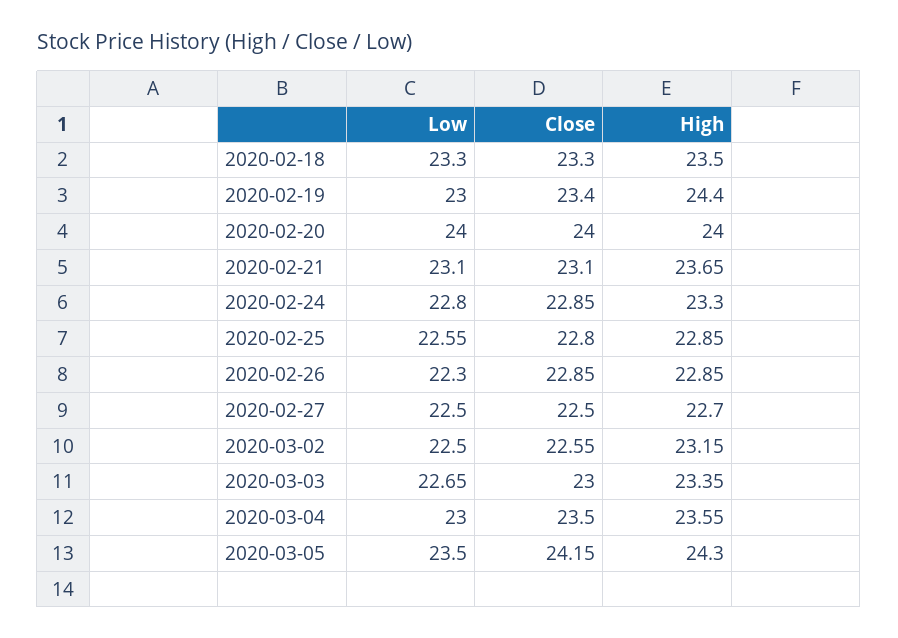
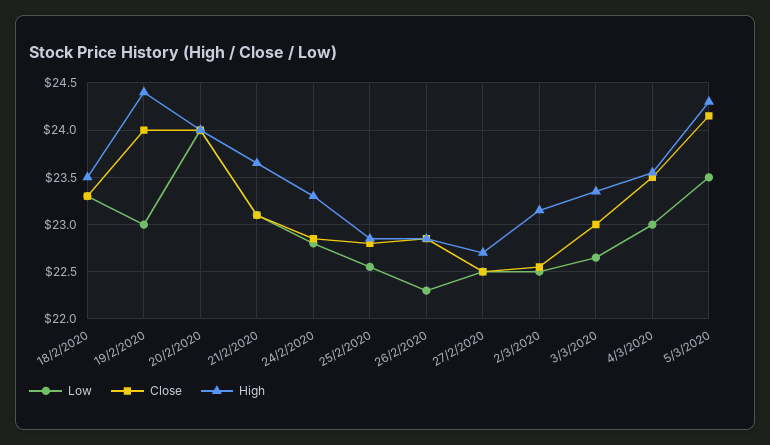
  {
    "Low": {
      "2020-02-18": 23.3,
      "2020-02-19": 23,
      "2020-02-20": 24,
      "2020-02-21": 23.1,
      "2020-02-24": 22.8,
      "2020-02-25": 22.55,
      "2020-02-26": 22.3,
      "2020-02-27": 22.5,
      "2020-03-02": 22.5,
      "2020-03-03": 22.65,
      "2020-03-04": 23,
      "2020-03-05": 23.5
    },
    "Close": {
      "2020-02-18": 23.3,
-     "2020-02-19": 23.4,
+     "2020-02-19": 24,
      "2020-02-20": 24,
      "2020-02-21": 23.1,
      "2020-02-24": 22.85,
      "2020-02-25": 22.8,
      "2020-02-26": 22.85,
      "2020-02-27": 22.5,
      "2020-03-02": 22.55,
      "2020-03-03": 23,
      "2020-03-04": 23.5,
      "2020-03-05": 24.15
    },
    "High": {
      "2020-02-18": 23.5,
      "2020-02-19": 24.4,
      "2020-02-20": 24,
      "2020-02-21": 23.65,
      "2020-02-24": 23.3,
      "2020-02-25": 22.85,
      "2020-02-26": 22.85,
      "2020-02-27": 22.7,
      "2020-03-02": 23.15,
      "2020-03-03": 23.35,
      "2020-03-04": 23.55,
      "2020-03-05": 24.3
    }
  }

